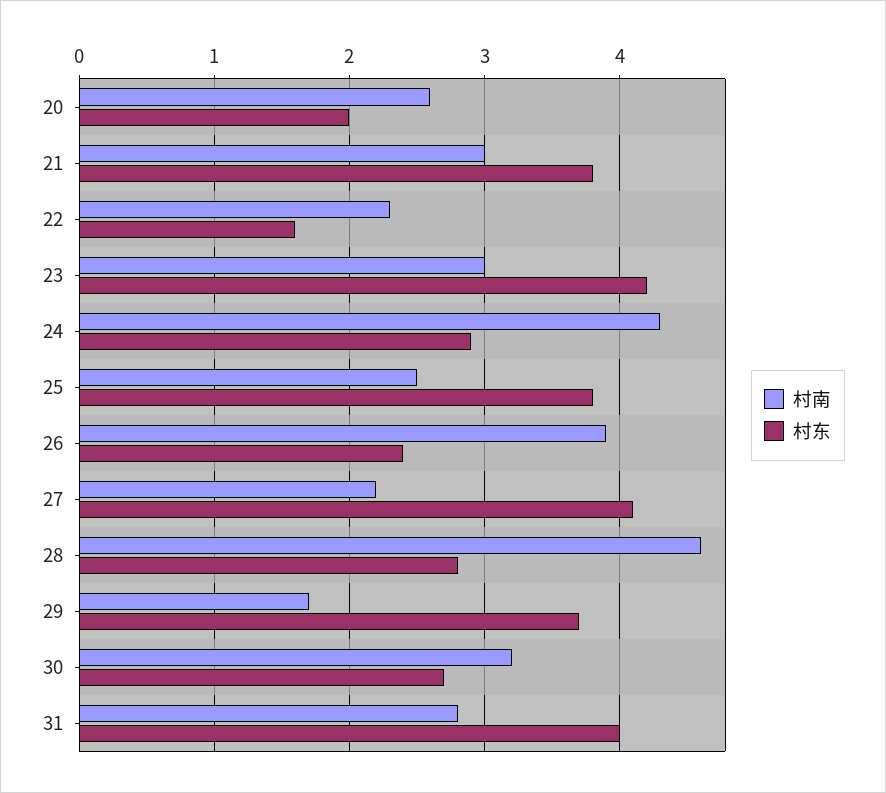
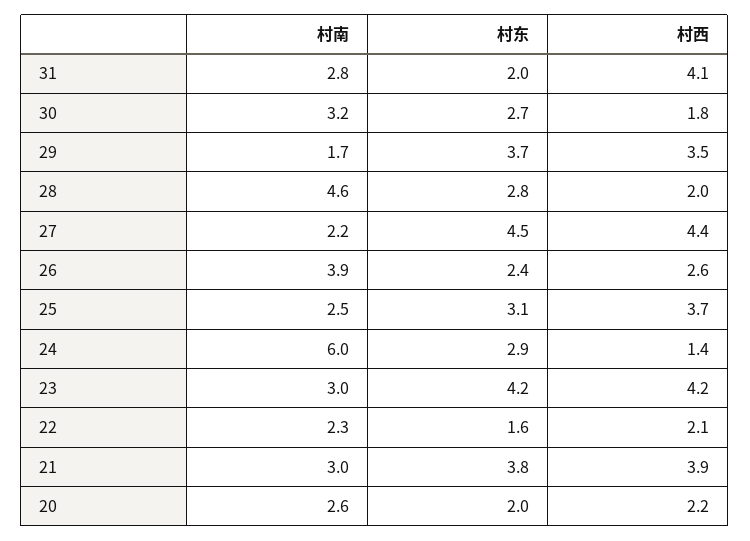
  {
    "村南": {
      "20": 2.6,
      "21": 3,
      "22": 2.3,
      "23": 3,
-     "24": 4.3,
+     "24": 6,
      "25": 2.5,
      "26": 3.9,
      "27": 2.2,
      "28": 4.6,
      "29": 1.7,
      "30": 3.2,
      "31": 2.8
    },
    "村东": {
      "20": 2,
      "21": 3.8,
      "22": 1.6,
      "23": 4.2,
      "24": 2.9,
-     "25": 3.8,
+     "25": 3.1,
      "26": 2.4,
-     "27": 4.1,
+     "27": 4.5,
      "28": 2.8,
      "29": 3.7,
      "30": 2.7,
-     "31": 4
+     "31": 2
-   }
+   },
+   "村西": {
+     "31": 4.1,
+     "30": 1.8,
+     "29": 3.5,
+     "28": 2,
+     "27": 4.4,
+     "26": 2.6,
+     "25": 3.7,
+     "24": 1.4,
+     "23": 4.2,
+     "22": 2.1,
+     "21": 3.9,
+     "20": 2.2
+   }
  }

